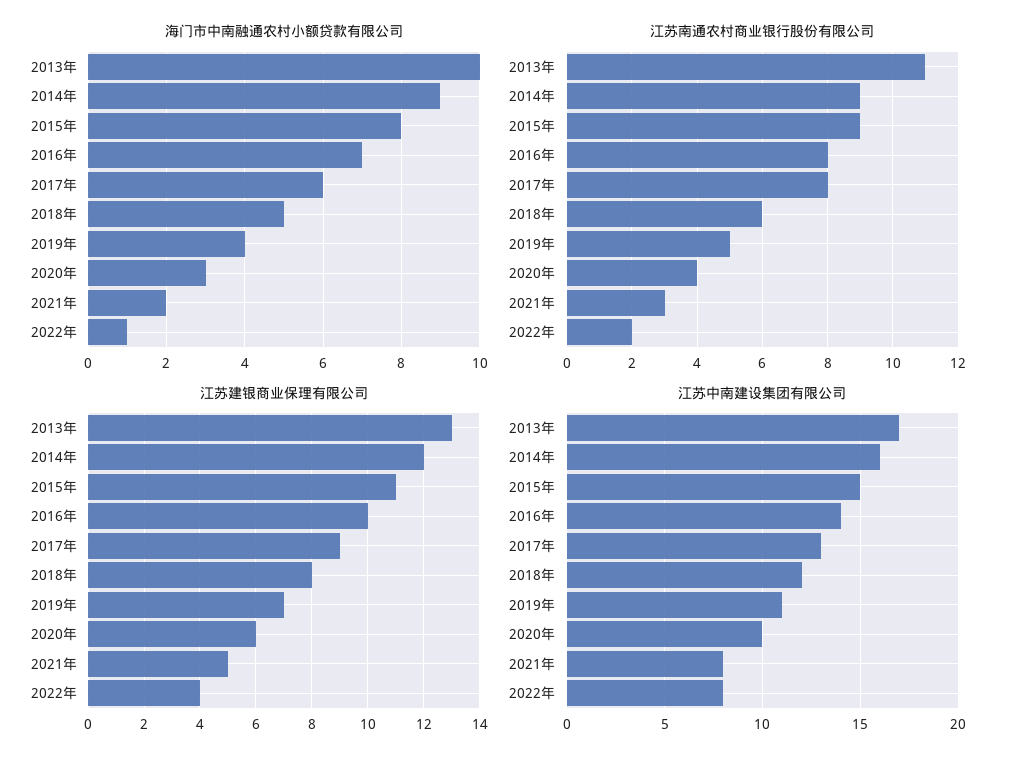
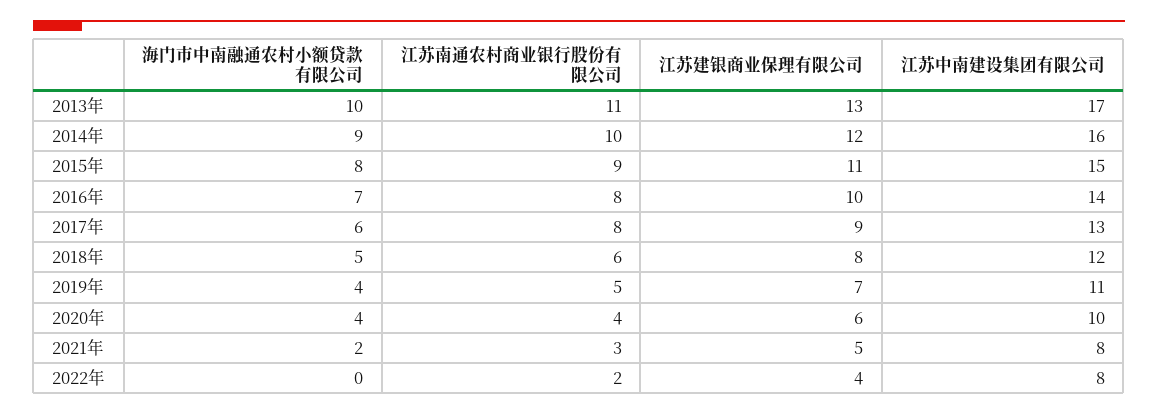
  {
    "海门市中南融通农村小额贷款有限公司": {
      "2013年": 10,
      "2014年": 9,
      "2015年": 8,
      "2016年": 7,
      "2017年": 6,
      "2018年": 5,
      "2019年": 4,
-     "2020年": 3,
+     "2020年": 4,
      "2021年": 2,
-     "2022年": 1
+     "2022年": 0
    },
    "江苏南通农村商业银行股份有限公司": {
      "2013年": 11,
-     "2014年": 9,
+     "2014年": 10,
      "2015年": 9,
      "2016年": 8,
      "2017年": 8,
      "2018年": 6,
      "2019年": 5,
      "2020年": 4,
      "2021年": 3,
      "2022年": 2
    },
    "江苏建银商业保理有限公司": {
      "2013年": 13,
      "2014年": 12,
      "2015年": 11,
      "2016年": 10,
      "2017年": 9,
      "2018年": 8,
      "2019年": 7,
      "2020年": 6,
      "2021年": 5,
      "2022年": 4
    },
    "江苏中南建设集团有限公司": {
      "2013年": 17,
      "2014年": 16,
      "2015年": 15,
      "2016年": 14,
      "2017年": 13,
      "2018年": 12,
      "2019年": 11,
      "2020年": 10,
      "2021年": 8,
      "2022年": 8
    }
  }

